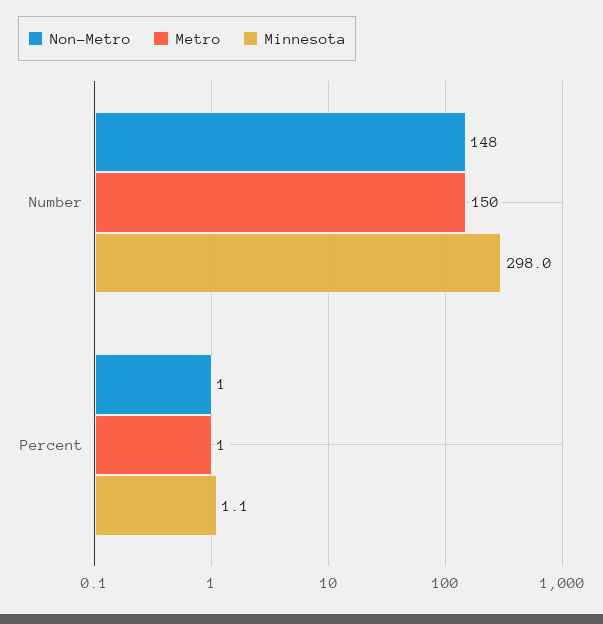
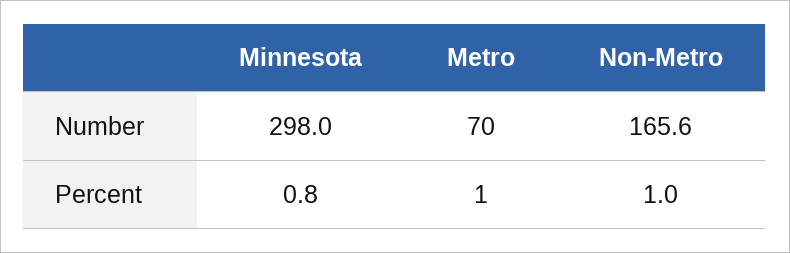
  {
    "Non-Metro": {
-     "Number": 148,
+     "Number": 165.6,
      "Percent": 1
    },
    "Metro": {
-     "Number": 150,
+     "Number": 70,
      "Percent": 1
    },
    "Minnesota": {
      "Number": 298,
-     "Percent": 1.1
+     "Percent": 0.8
    }
  }

